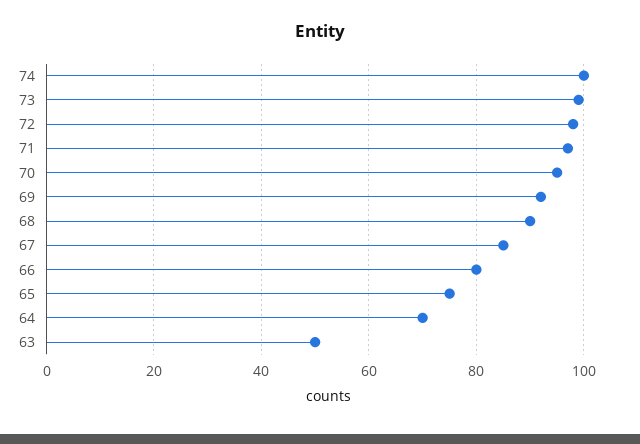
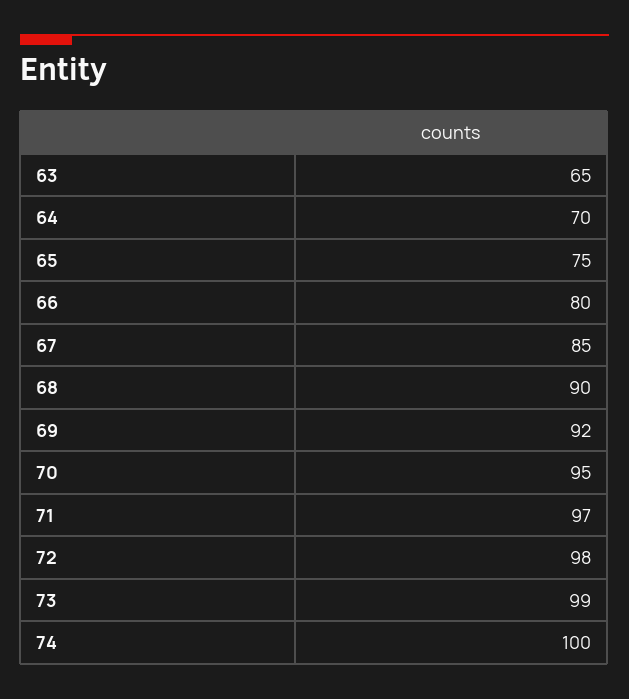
  {
    "74": 100,
    "73": 99,
    "72": 98,
    "71": 97,
    "70": 95,
    "69": 92,
    "68": 90,
    "67": 85,
    "66": 80,
    "65": 75,
    "64": 70,
-   "63": 50
+   "63": 65
  }

